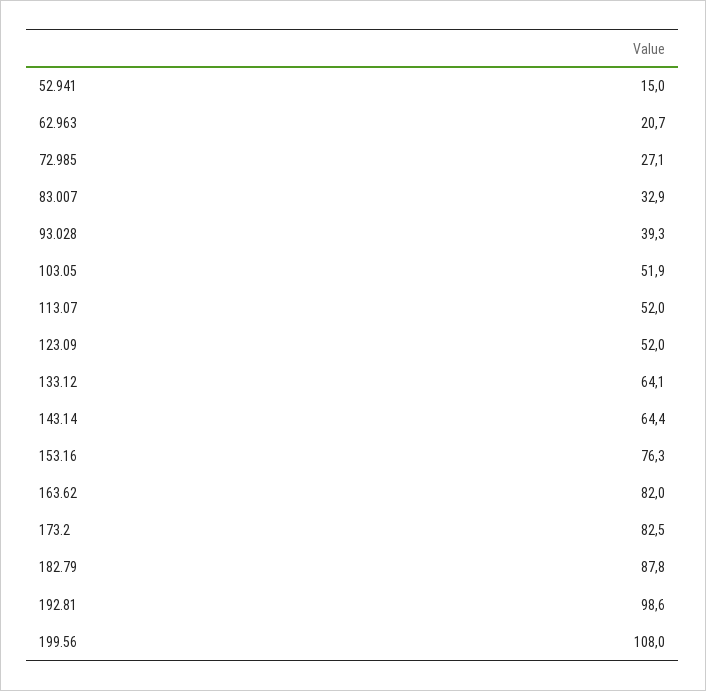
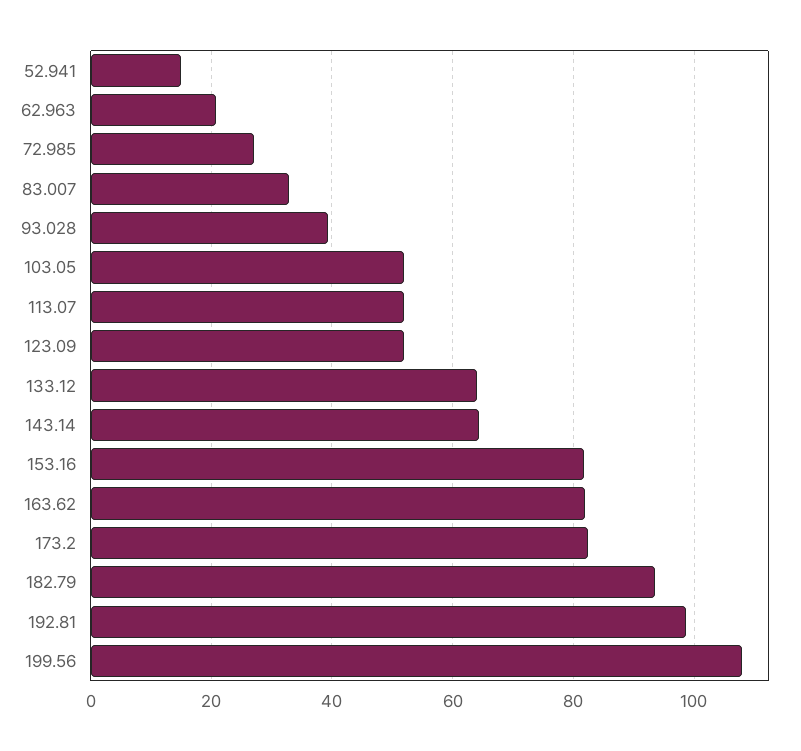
  {
    "52.941": 15,
    "62.963": 20.7,
    "72.985": 27.1,
    "83.007": 32.9,
    "93.028": 39.3,
    "103.05": 51.9,
    "113.07": 52,
    "123.09": 52,
    "133.12": 64.1,
    "143.14": 64.4,
-   "153.16": 76.3,
+   "153.16": 82,
    "163.62": 82,
    "173.2": 82.5,
-   "182.79": 87.8,
+   "182.79": 94,
    "192.81": 98.6,
    "199.56": 108
  }

